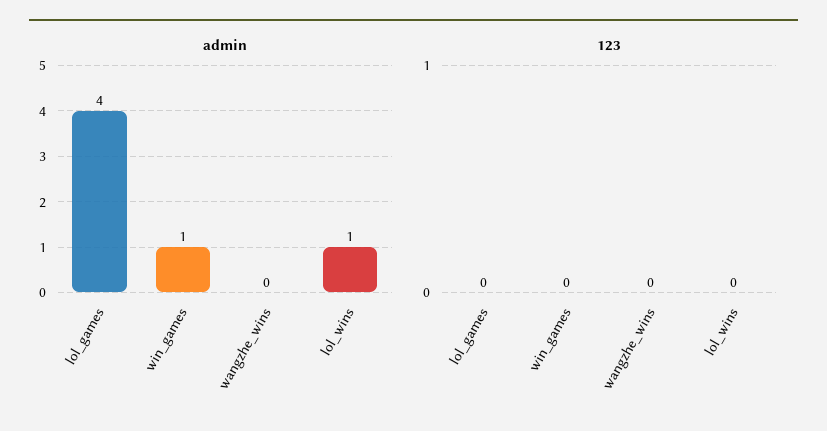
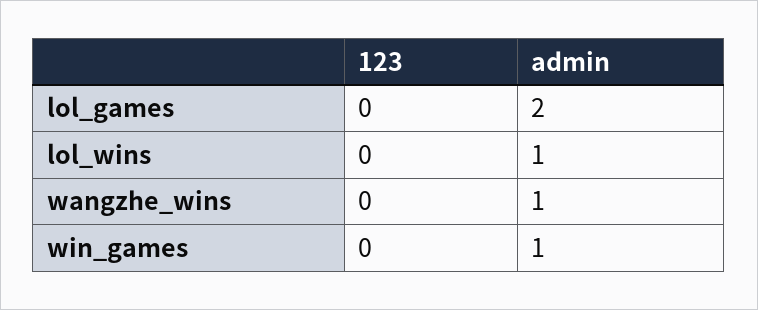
  {
    "admin": {
-     "lol_games": 4,
+     "lol_games": 2,
      "win_games": 1,
-     "wangzhe_wins": 0,
+     "wangzhe_wins": 1,
      "lol_wins": 1
    },
    "123": {
      "lol_games": 0,
      "win_games": 0,
      "wangzhe_wins": 0,
      "lol_wins": 0
    }
  }

